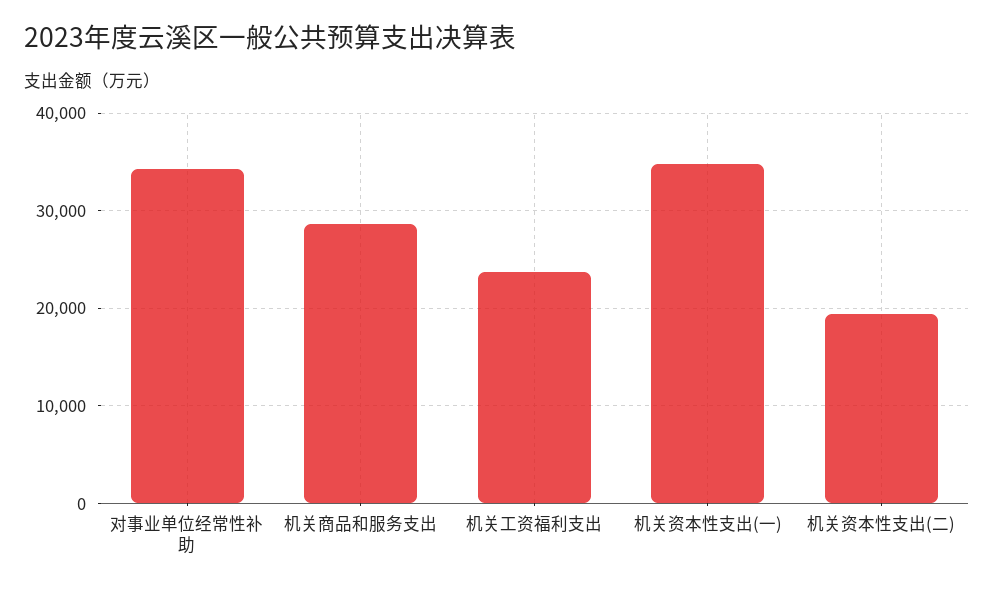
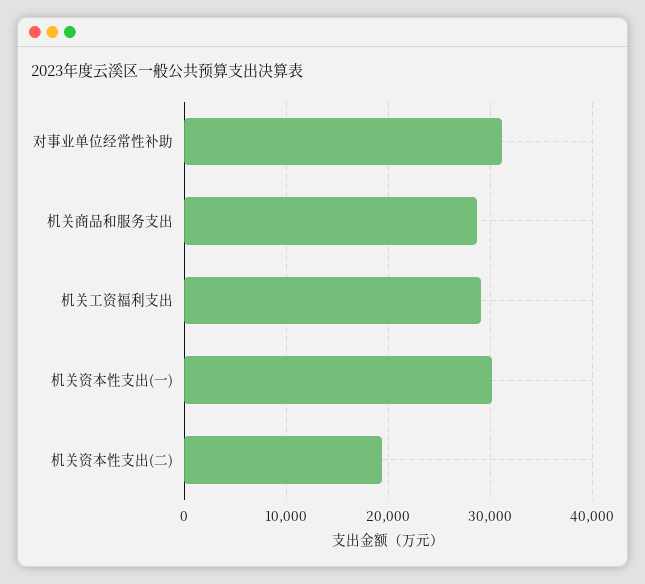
  {
-   "对事业单位经常性补助": 34000,
+   "对事业单位经常性补助": 31000,
    "机关商品和服务支出": 29000,
-   "机关工资福利支出": 24000,
+   "机关工资福利支出": 29000,
-   "机关资本性支出(一)": 35000,
+   "机关资本性支出(一)": 30000,
    "机关资本性支出(二)": 19000
  }

